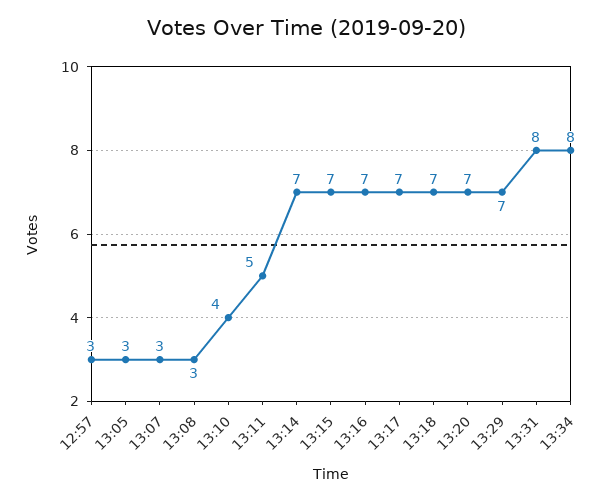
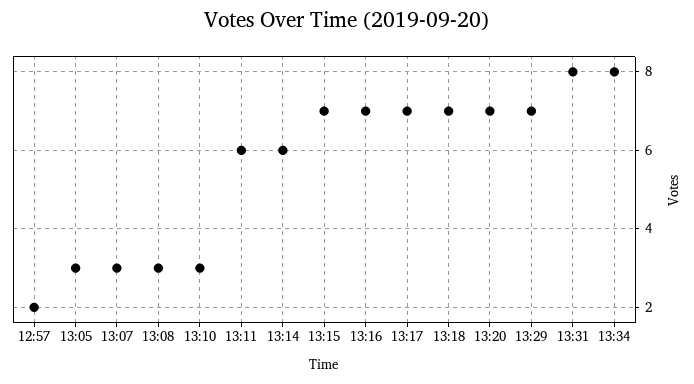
  {
-   "12:57": 3,
+   "12:57": 2,
    "13:05": 3,
    "13:07": 3,
    "13:08": 3,
-   "13:10": 4,
+   "13:10": 3,
-   "13:11": 5,
+   "13:11": 6,
-   "13:14": 7,
+   "13:14": 6,
    "13:15": 7,
    "13:16": 7,
    "13:17": 7,
    "13:18": 7,
    "13:20": 7,
    "13:29": 7,
    "13:31": 8,
    "13:34": 8
  }

